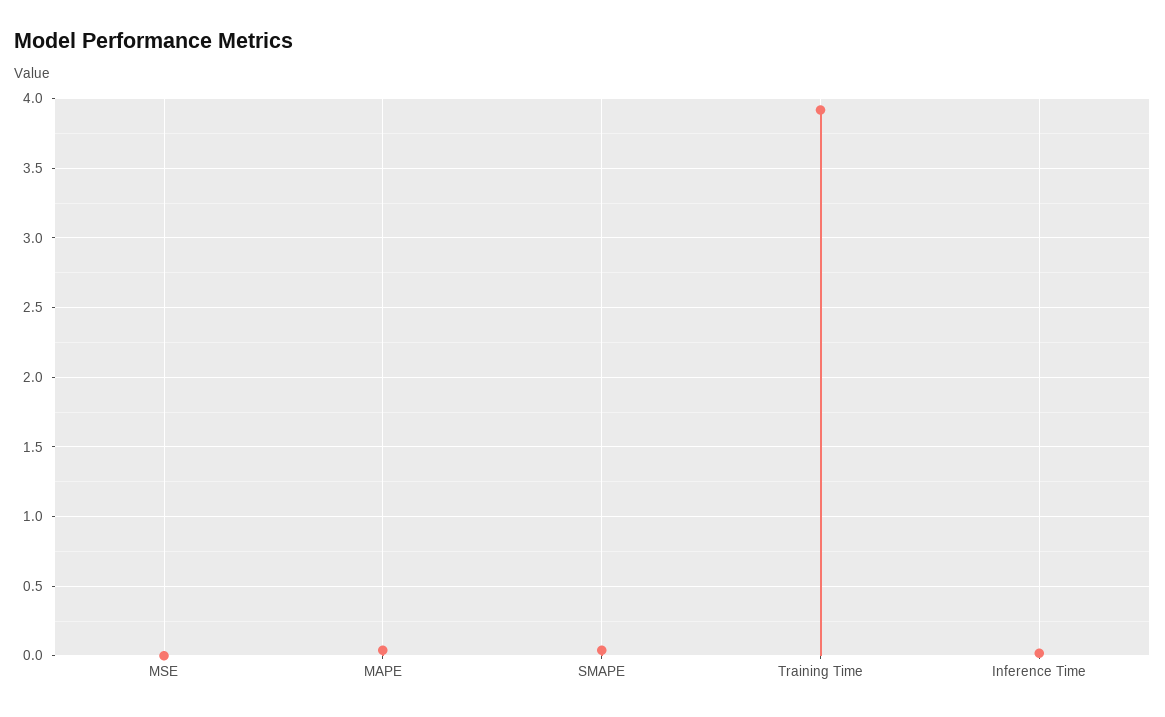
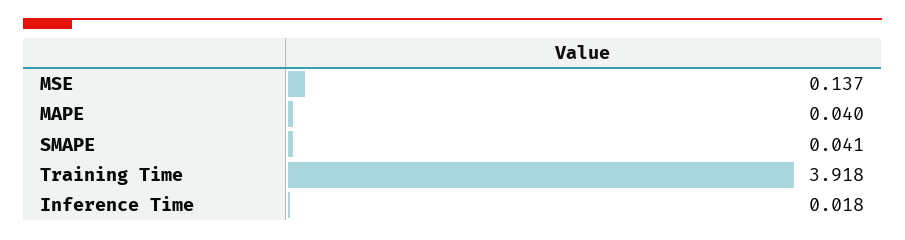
  {
-   "MSE": 0,
+   "MSE": 0.137,
    "MAPE": 0.04,
    "SMAPE": 0.041,
    "Training Time": 3.918,
    "Inference Time": 0.018
  }

